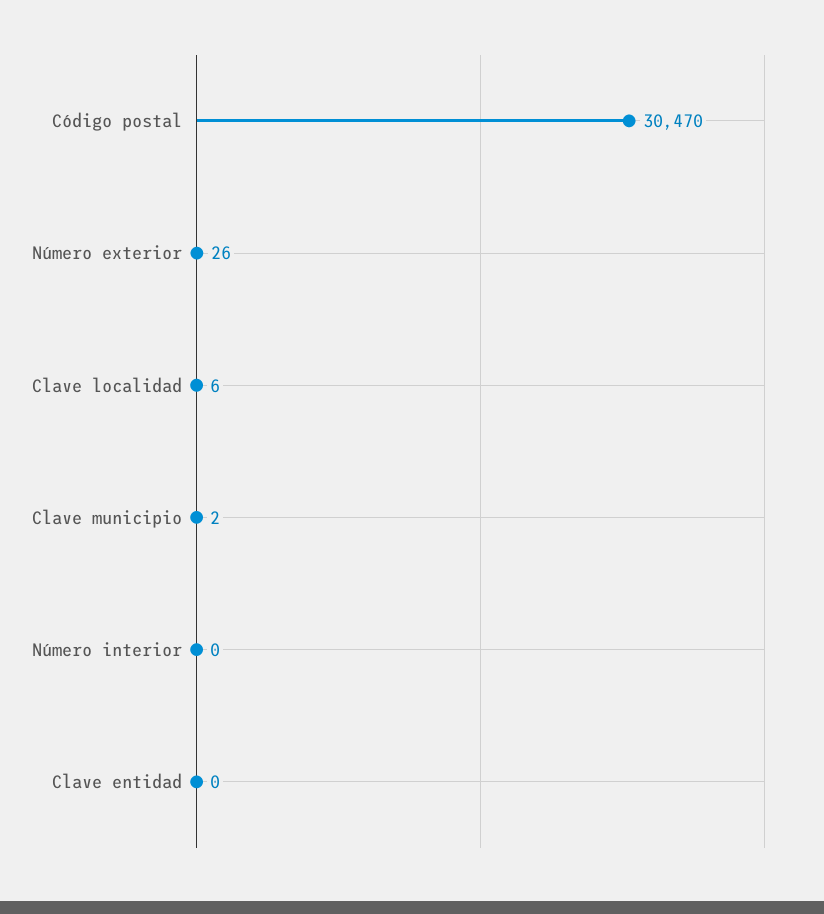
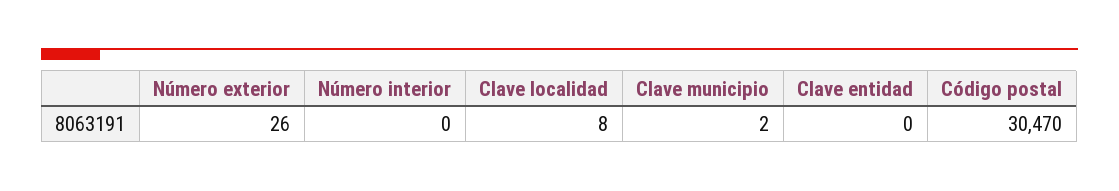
  {
    "Código postal": 30470,
    "Número exterior": 26,
-   "Clave localidad": 6,
+   "Clave localidad": 8,
    "Clave municipio": 2,
    "Número interior": 0,
    "Clave entidad": 0
  }

